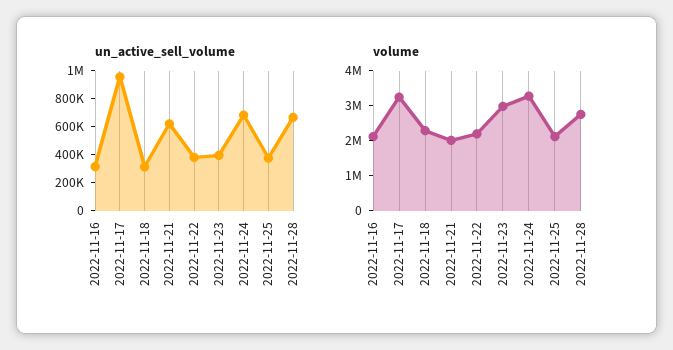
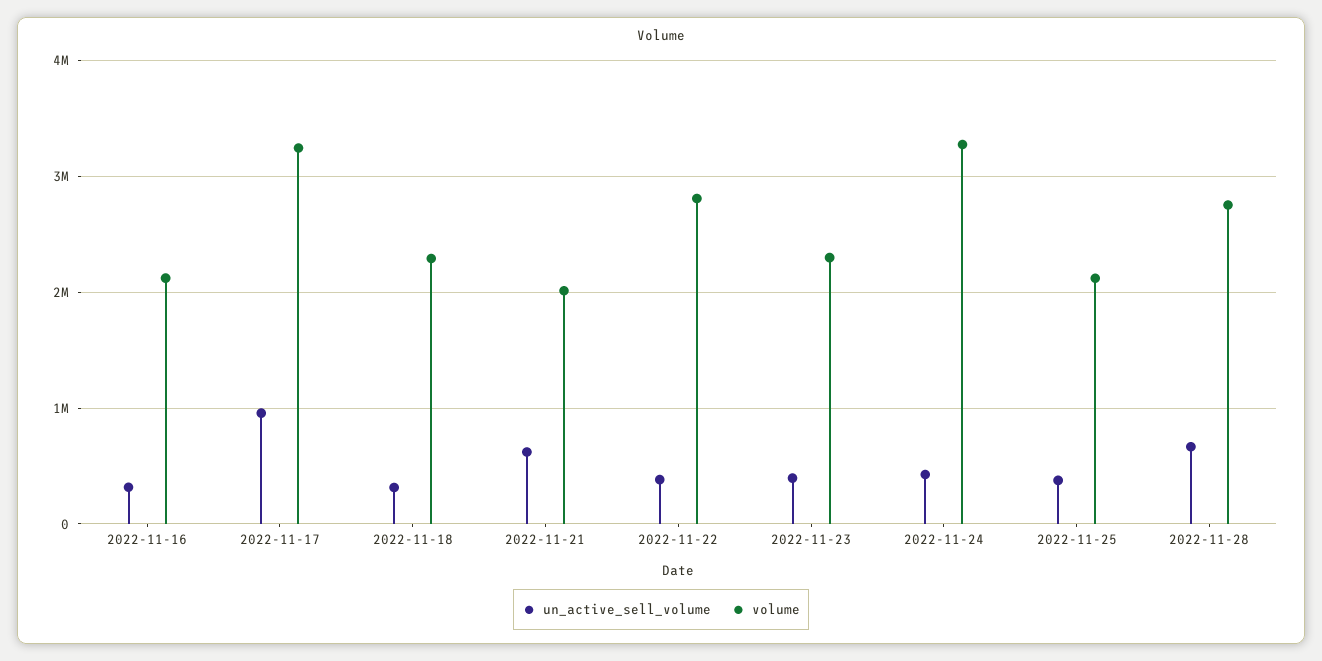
  {
    "un_active_sell_volume": {
      "2022-11-16": 300000,
      "2022-11-17": 1000000,
      "2022-11-18": 300000,
      "2022-11-21": 600000,
      "2022-11-22": 400000,
      "2022-11-23": 400000,
-     "2022-11-24": 700000,
+     "2022-11-24": 400000,
      "2022-11-25": 400000,
      "2022-11-28": 700000
    },
    "volume": {
      "2022-11-16": 2100000,
      "2022-11-17": 3200000,
      "2022-11-18": 2300000,
      "2022-11-21": 2000000,
-     "2022-11-22": 2250000,
+     "2022-11-22": 2800000,
-     "2022-11-23": 3000000,
+     "2022-11-23": 2300000,
      "2022-11-24": 3300000,
      "2022-11-25": 2100000,
      "2022-11-28": 2800000
    }
  }

